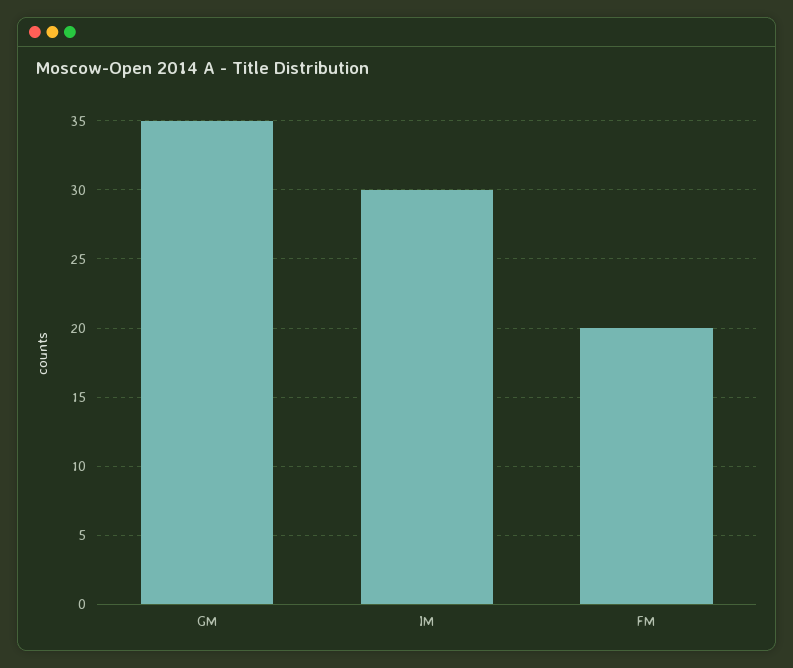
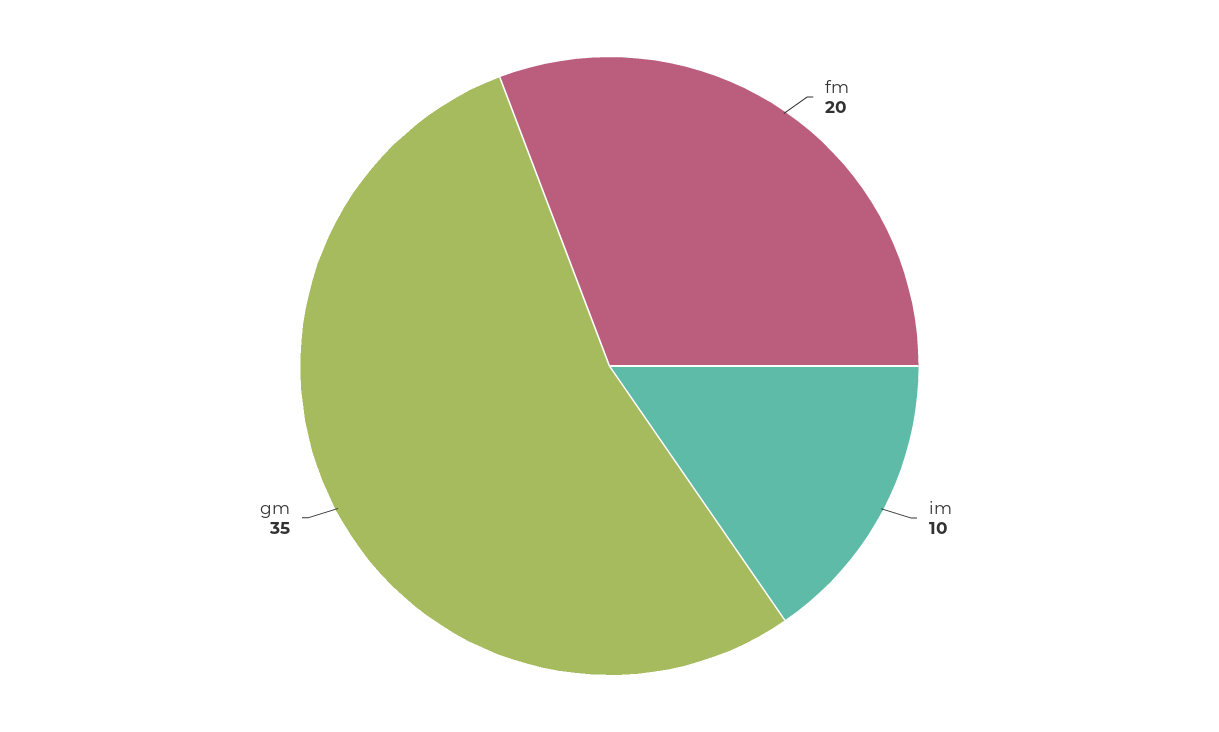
  {
    "GM": 35,
-   "IM": 30,
+   "IM": 10,
    "FM": 20
  }

